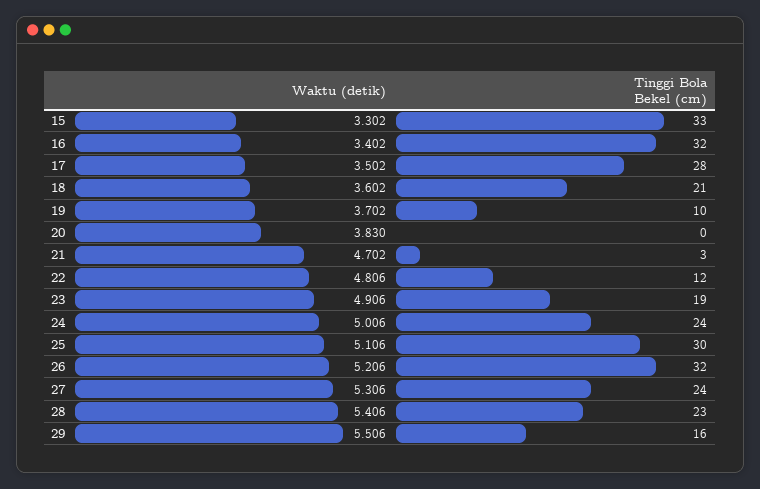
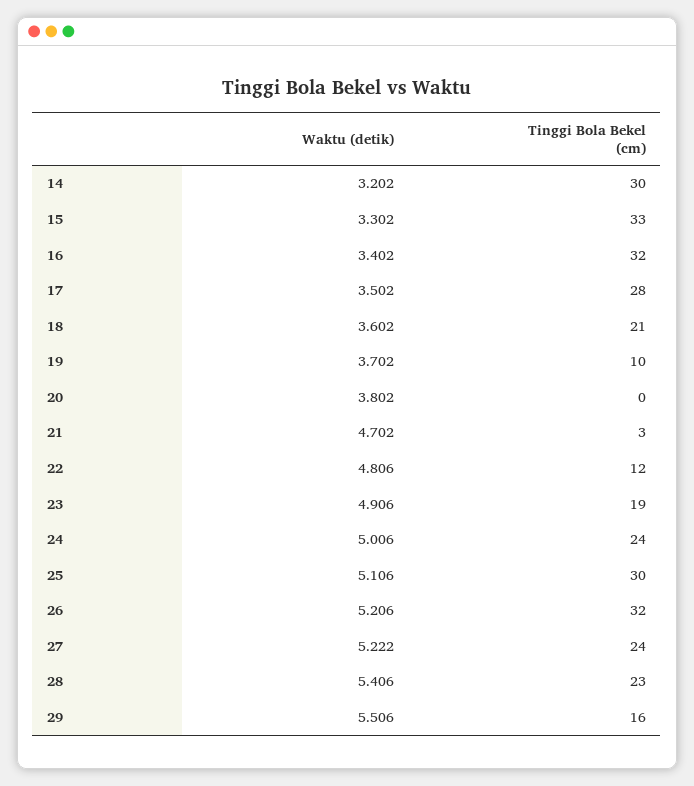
  {
    "Waktu (detik)": {
      "15": 3.302,
      "16": 3.402,
      "17": 3.502,
      "18": 3.602,
      "19": 3.702,
-     "20": 3.83,
+     "20": 3.802,
      "21": 4.702,
      "22": 4.806,
      "23": 4.906,
      "24": 5.006,
      "25": 5.106,
      "26": 5.206,
-     "27": 5.306,
+     "27": 5.222,
      "28": 5.406,
-     "29": 5.506
+     "29": 5.506,
+     "14": 3.202
    },
    "Tinggi Bola Bekel (cm)": {
      "15": 33,
      "16": 32,
      "17": 28,
      "18": 21,
      "19": 10,
      "20": 0,
      "21": 3,
      "22": 12,
      "23": 19,
      "24": 24,
      "25": 30,
      "26": 32,
      "27": 24,
      "28": 23,
-     "29": 16
+     "29": 16,
+     "14": 30
    }
  }

